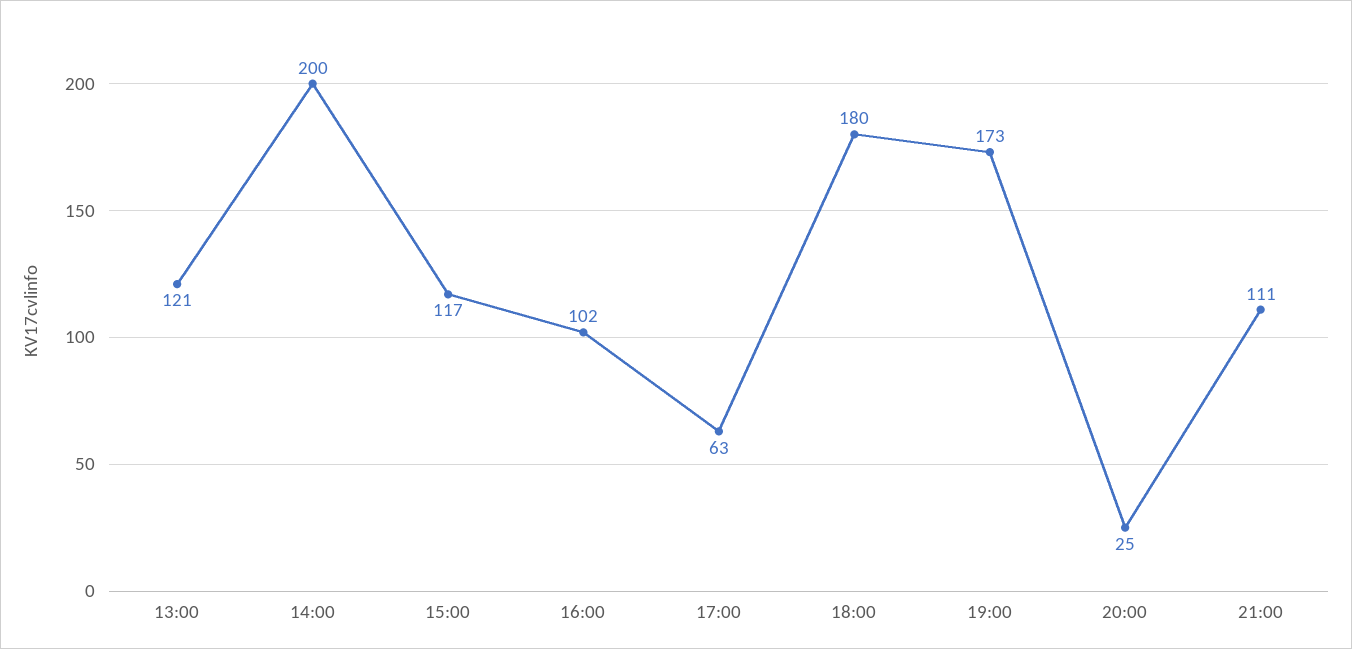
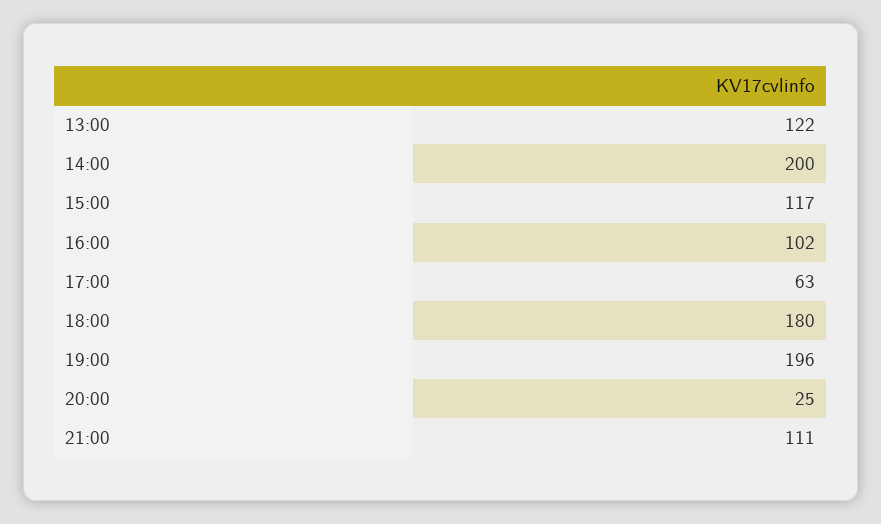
  {
-   "13:00": 121,
+   "13:00": 122,
    "14:00": 200,
    "15:00": 117,
    "16:00": 102,
    "17:00": 63,
    "18:00": 180,
-   "19:00": 173,
+   "19:00": 196,
    "20:00": 25,
    "21:00": 111
  }

